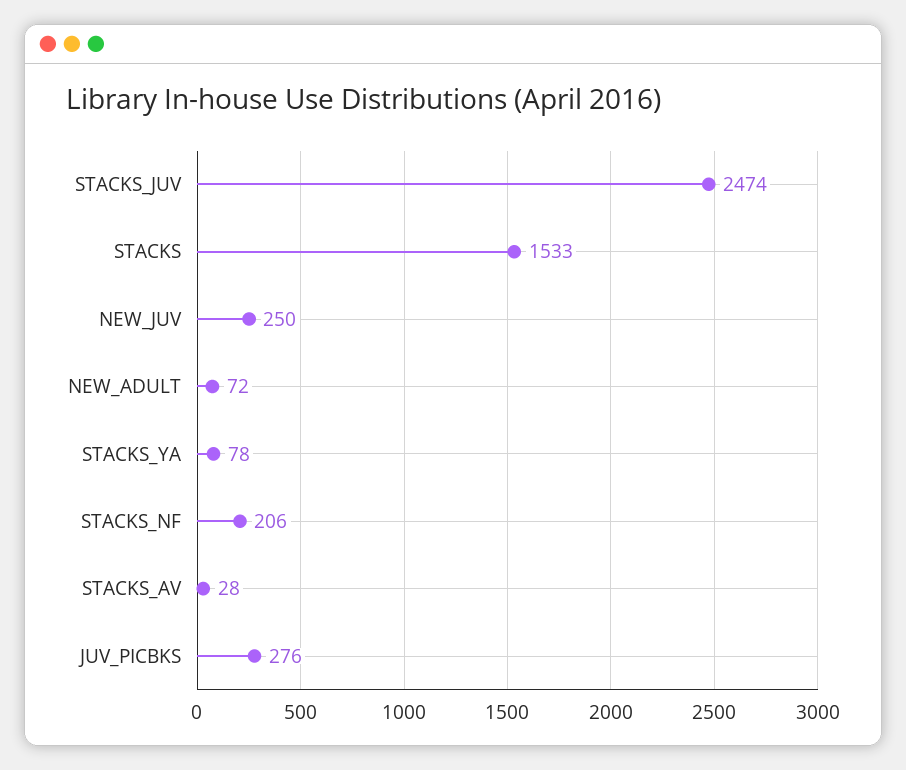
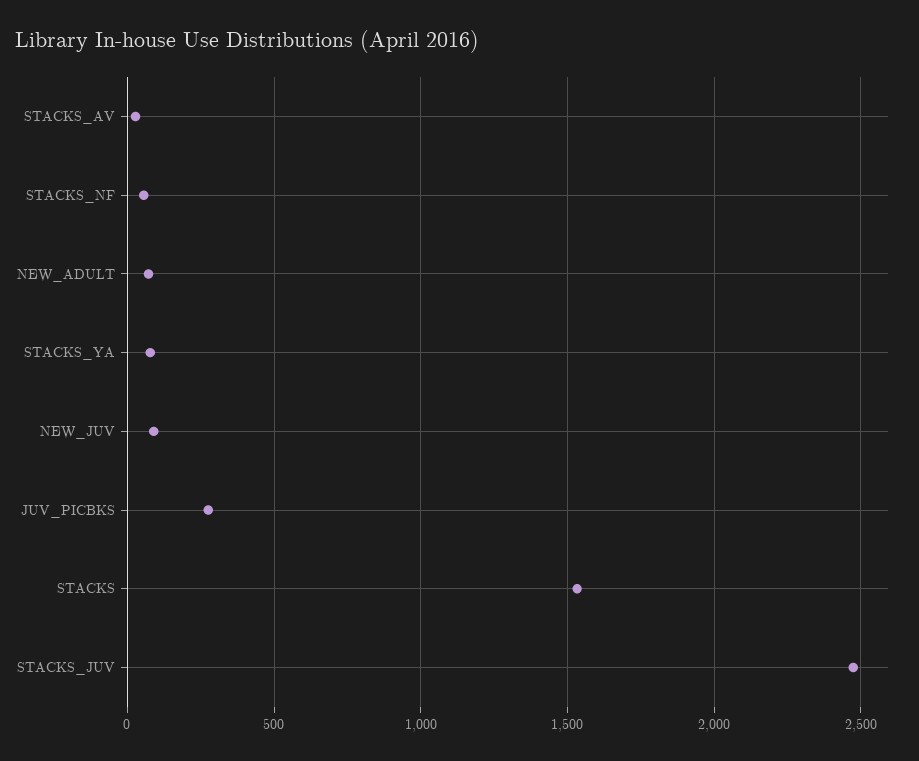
  {
    "STACKS_JUV": 2474,
    "STACKS": 1533,
-   "NEW_JUV": 250,
+   "NEW_JUV": 100,
    "NEW_ADULT": 72,
    "STACKS_YA": 78,
-   "STACKS_NF": 206,
+   "STACKS_NF": 50,
    "STACKS_AV": 28,
    "JUV_PICBKS": 276
  }

